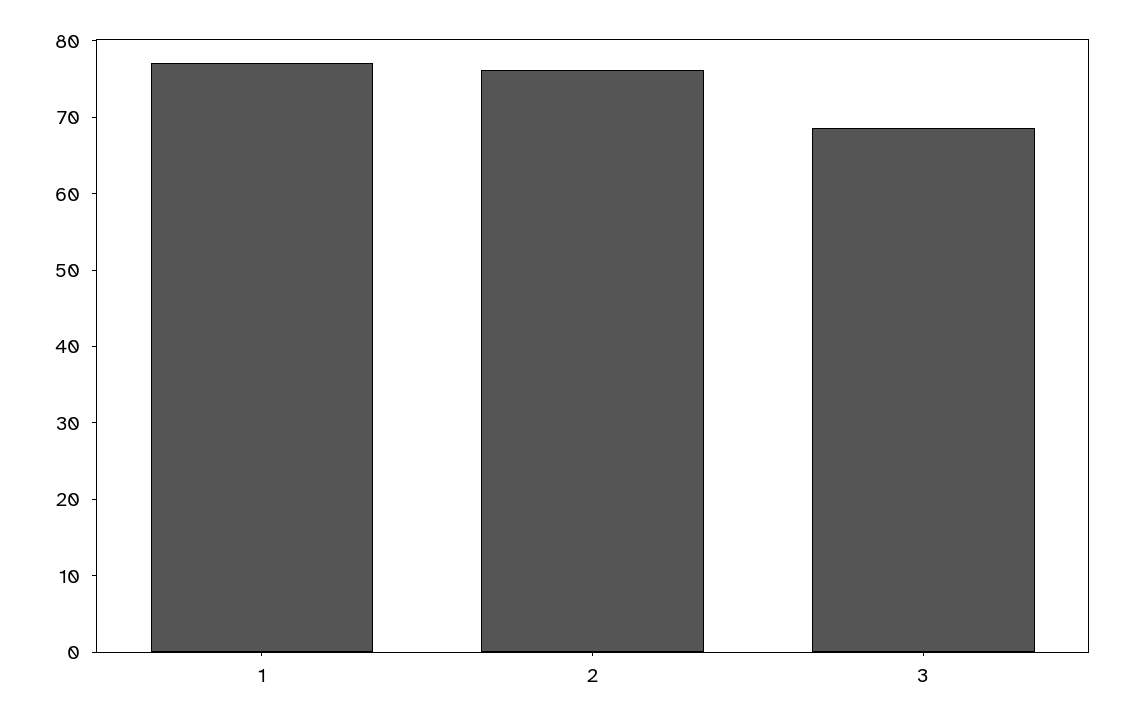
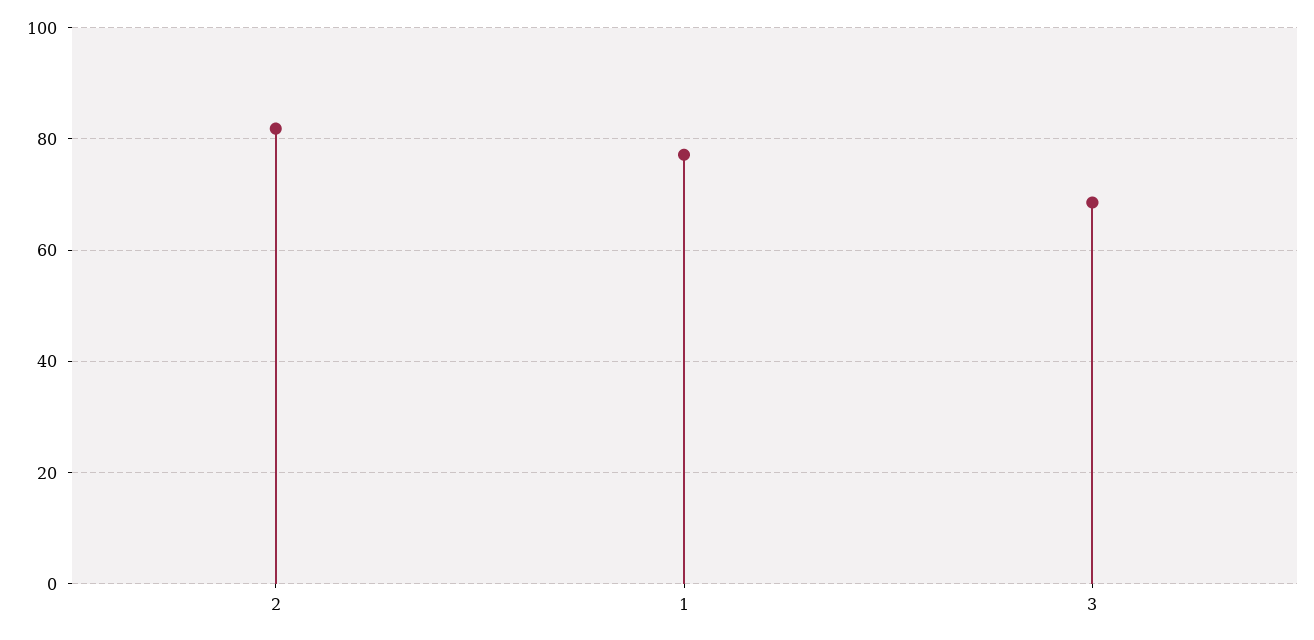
  {
    "1": 78,
-   "2": 76,
+   "2": 82,
    "3": 68
  }

